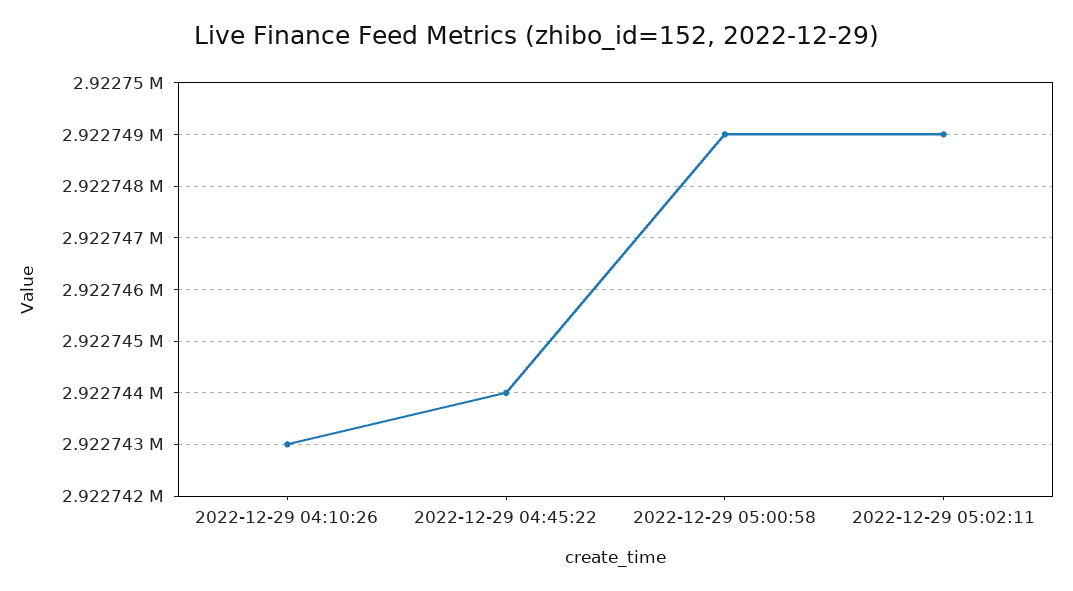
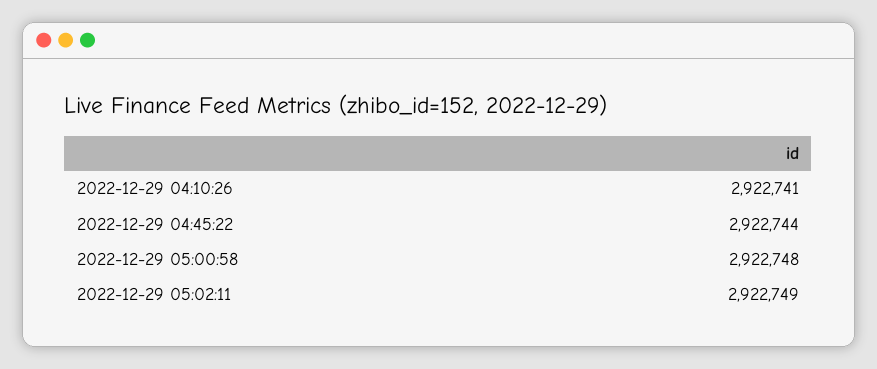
  {
-   "2022-12-29 04:10:26": 2922743,
+   "2022-12-29 04:10:26": 2922741,
    "2022-12-29 04:45:22": 2922744,
-   "2022-12-29 05:00:58": 2922749,
+   "2022-12-29 05:00:58": 2922748,
    "2022-12-29 05:02:11": 2922749
  }

